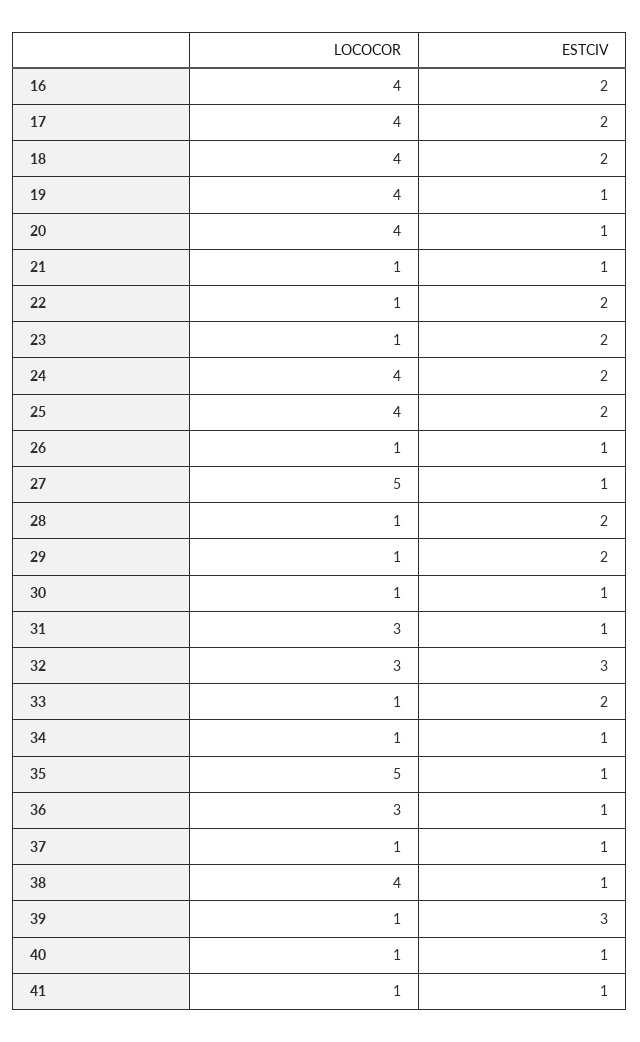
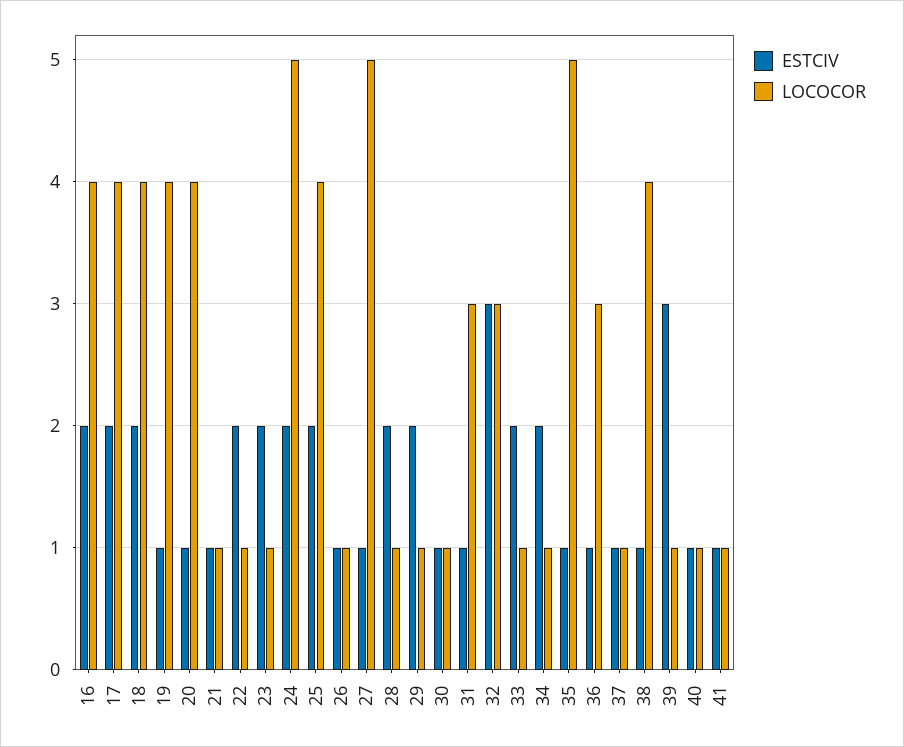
  {
    "LOCOCOR": {
      "16": 4,
      "17": 4,
      "18": 4,
      "19": 4,
      "20": 4,
      "21": 1,
      "22": 1,
      "23": 1,
-     "24": 4,
+     "24": 5,
      "25": 4,
      "26": 1,
      "27": 5,
      "28": 1,
      "29": 1,
      "30": 1,
      "31": 3,
      "32": 3,
      "33": 1,
      "34": 1,
      "35": 5,
      "36": 3,
      "37": 1,
      "38": 4,
      "39": 1,
      "40": 1,
      "41": 1
    },
    "ESTCIV": {
      "16": 2,
      "17": 2,
      "18": 2,
      "19": 1,
      "20": 1,
      "21": 1,
      "22": 2,
      "23": 2,
      "24": 2,
      "25": 2,
      "26": 1,
      "27": 1,
      "28": 2,
      "29": 2,
      "30": 1,
      "31": 1,
      "32": 3,
      "33": 2,
-     "34": 1,
+     "34": 2,
      "35": 1,
      "36": 1,
      "37": 1,
      "38": 1,
      "39": 3,
      "40": 1,
      "41": 1
    }
  }

